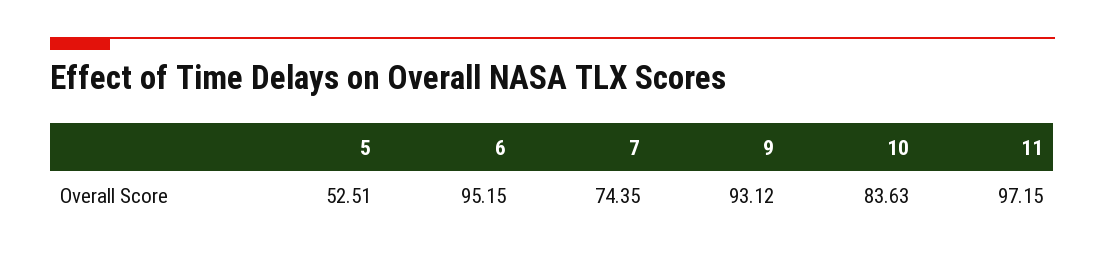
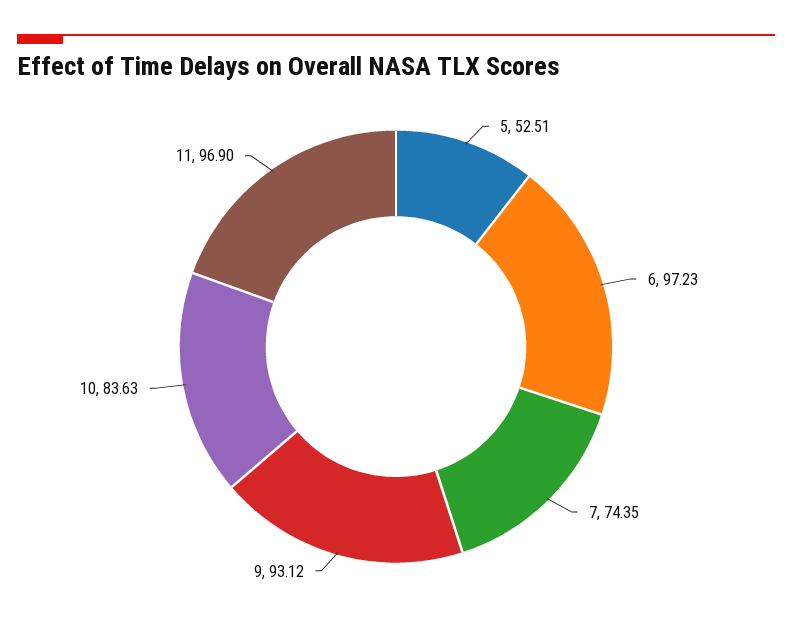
  {
    "5": 52.51,
-   "6": 95.15,
+   "6": 97.23,
    "7": 74.35,
    "9": 93.12,
    "10": 83.63,
-   "11": 97.15
+   "11": 96.9
  }

